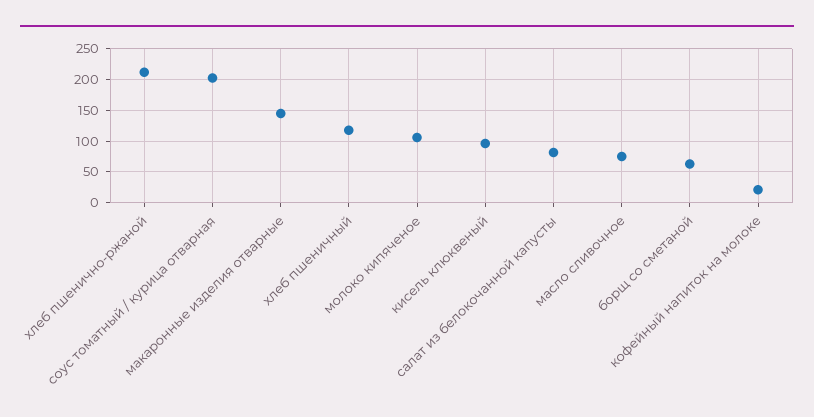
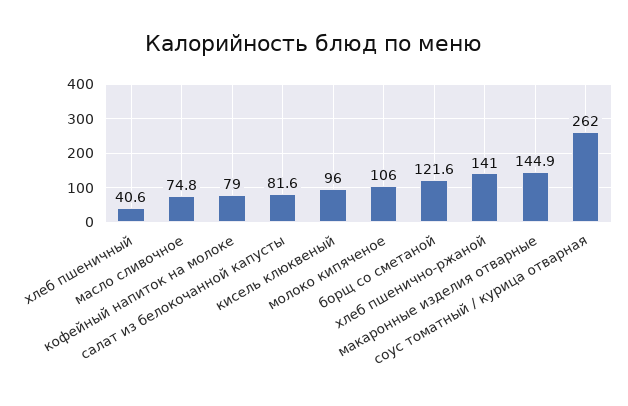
  {
-   "хлеб пшенично-ржаной": 210,
+   "хлеб пшенично-ржаной": 141,
-   "соус томатный / курица отварная": 200,
+   "соус томатный / курица отварная": 262,
    "макаронные изделия отварные": 144.9,
-   "хлеб пшеничный": 120,
+   "хлеб пшеничный": 40.6,
    "молоко кипяченое": 106,
    "кисель клюквеный": 96,
    "салат из белокочанной капусты": 81.6,
    "масло сливочное": 74.8,
-   "борщ со сметаной": 60,
+   "борщ со сметаной": 121.6,
-   "кофейный напиток на молоке": 20
+   "кофейный напиток на молоке": 79
  }

